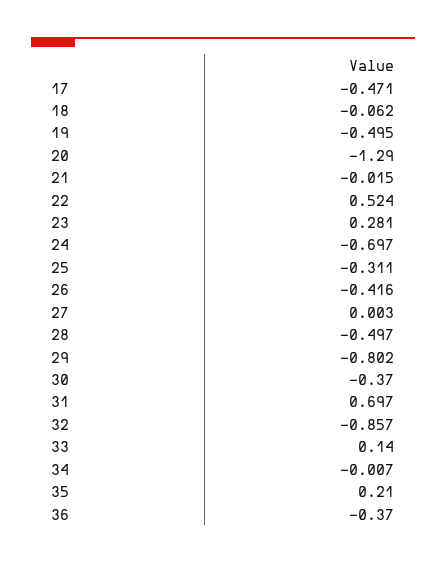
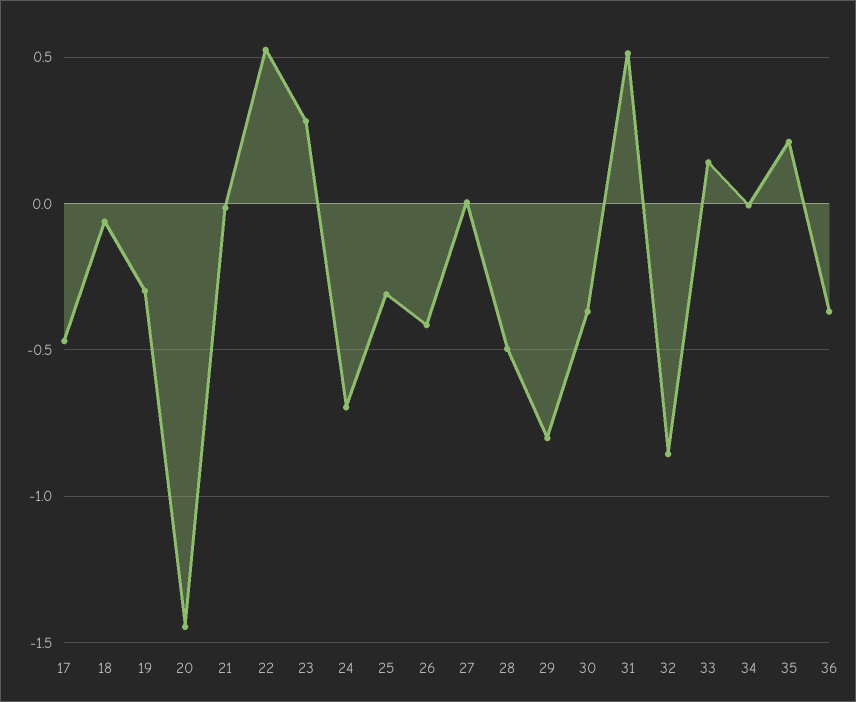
  {
    "17": -0.471,
    "18": -0.062,
-   "19": -0.495,
+   "19": -0.3,
-   "20": -1.29,
+   "20": -1.45,
    "21": -0.015,
    "22": 0.524,
    "23": 0.281,
    "24": -0.697,
    "25": -0.311,
    "26": -0.416,
    "27": 0.003,
    "28": -0.497,
    "29": -0.802,
    "30": -0.37,
-   "31": 0.697,
+   "31": 0.5,
    "32": -0.857,
    "33": 0.14,
    "34": -0.007,
    "35": 0.21,
    "36": -0.37
  }

